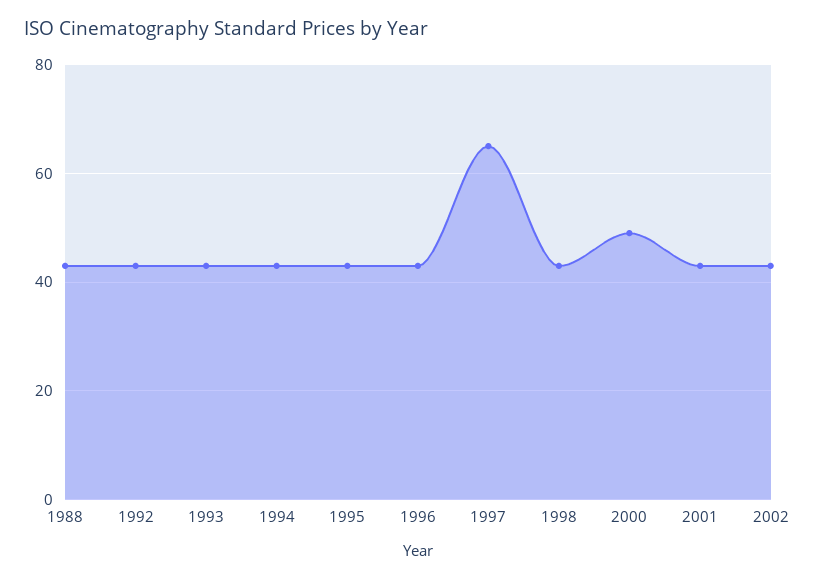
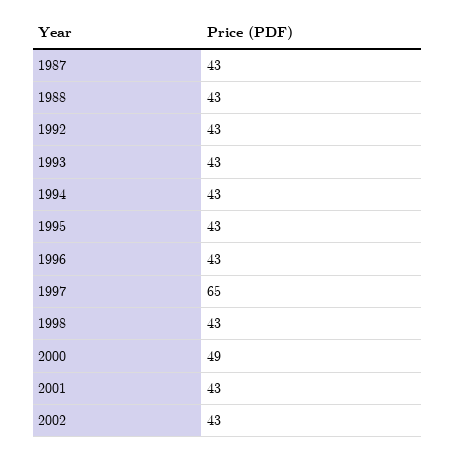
  {
    "1988": 43,
    "1992": 43,
    "1993": 43,
    "1994": 43,
    "1995": 43,
    "1996": 43,
    "1997": 65,
    "1998": 43,
    "2000": 49,
    "2001": 43,
-   "2002": 43
+   "2002": 43,
+   "1987": 43
  }

